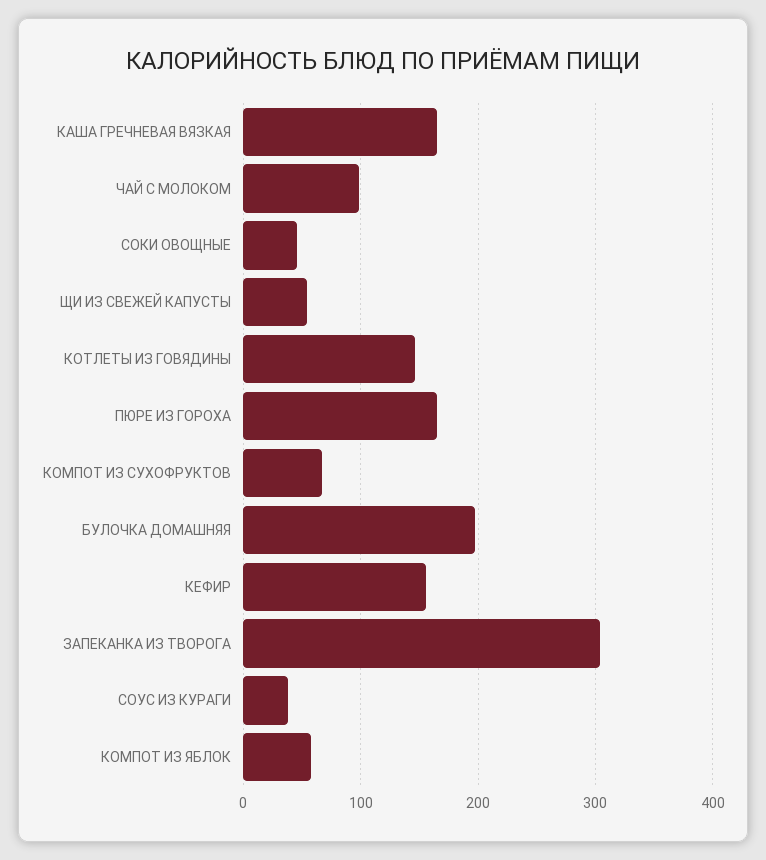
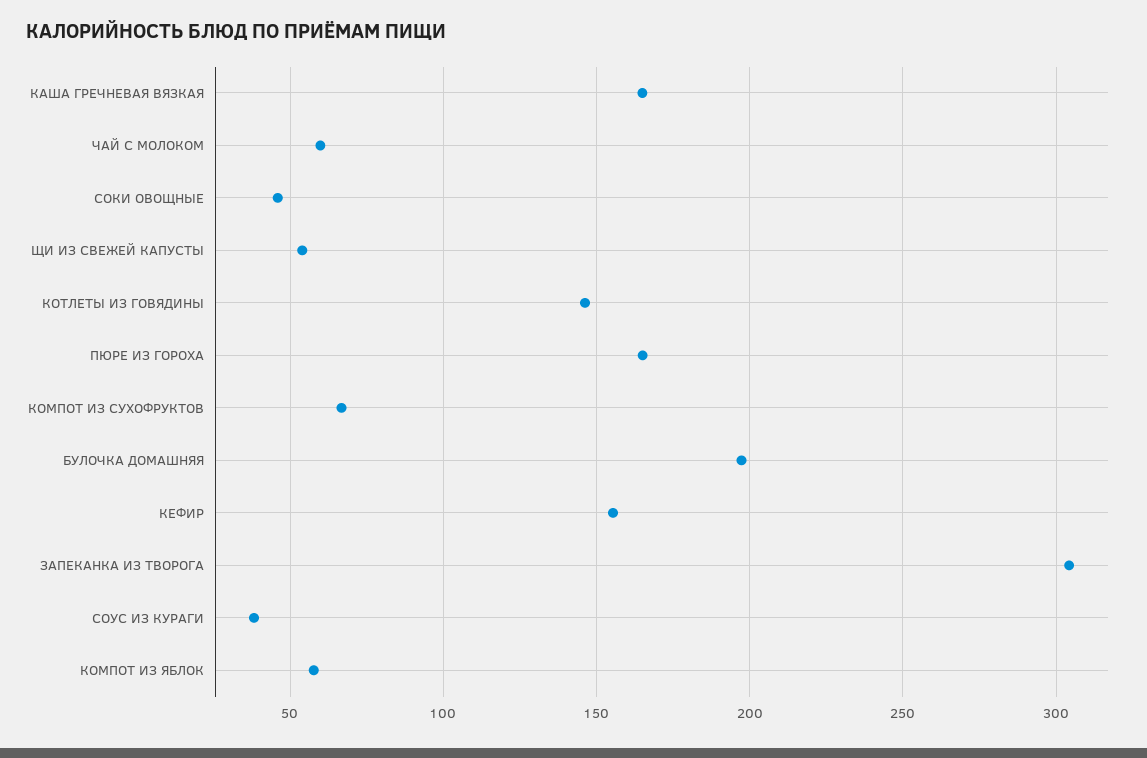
  {
    "КАША ГРЕЧНЕВАЯ ВЯЗКАЯ": 165,
-   "ЧАЙ С МОЛОКОМ": 100,
+   "ЧАЙ С МОЛОКОМ": 60,
    "СОКИ ОВОЩНЫЕ": 45,
    "ЩИ ИЗ СВЕЖЕЙ КАПУСТЫ": 55,
    "КОТЛЕТЫ ИЗ ГОВЯДИНЫ": 145,
    "ПЮРЕ ИЗ ГОРОХА": 165,
    "КОМПОТ ИЗ СУХОФРУКТОВ": 65,
    "БУЛОЧКА ДОМАШНЯЯ": 195,
    "КЕФИР": 155,
    "ЗАПЕКАНКА ИЗ ТВОРОГА": 305,
    "СОУС ИЗ КУРАГИ": 40,
    "КОМПОТ ИЗ ЯБЛОК": 60
  }

